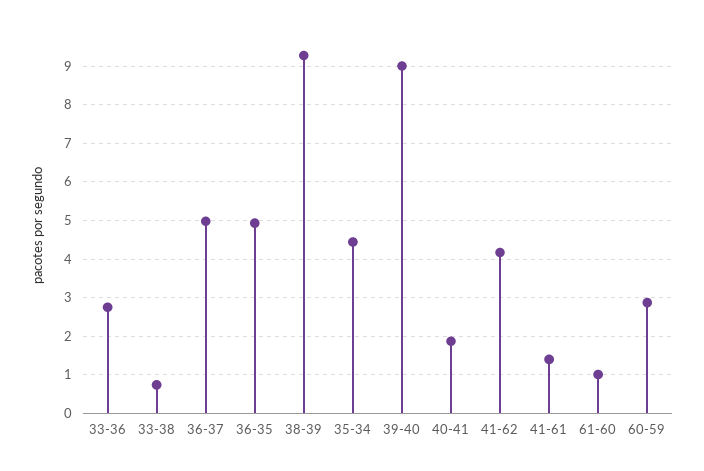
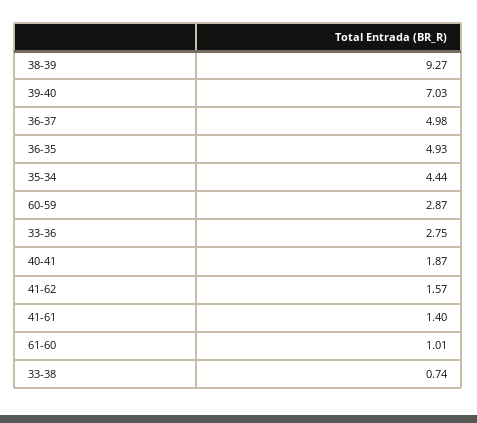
  {
    "33-36": 2.75,
    "33-38": 0.74,
    "36-37": 4.98,
    "36-35": 4.93,
    "38-39": 9.27,
    "35-34": 4.44,
-   "39-40": 9,
+   "39-40": 7.03,
    "40-41": 1.87,
-   "41-62": 4.2,
+   "41-62": 1.57,
    "41-61": 1.4,
    "61-60": 1.01,
    "60-59": 2.87
  }

